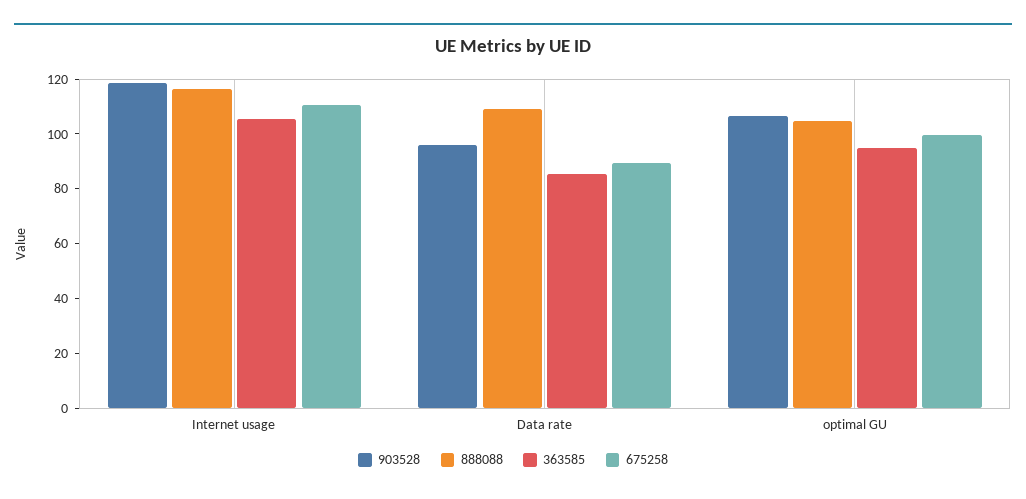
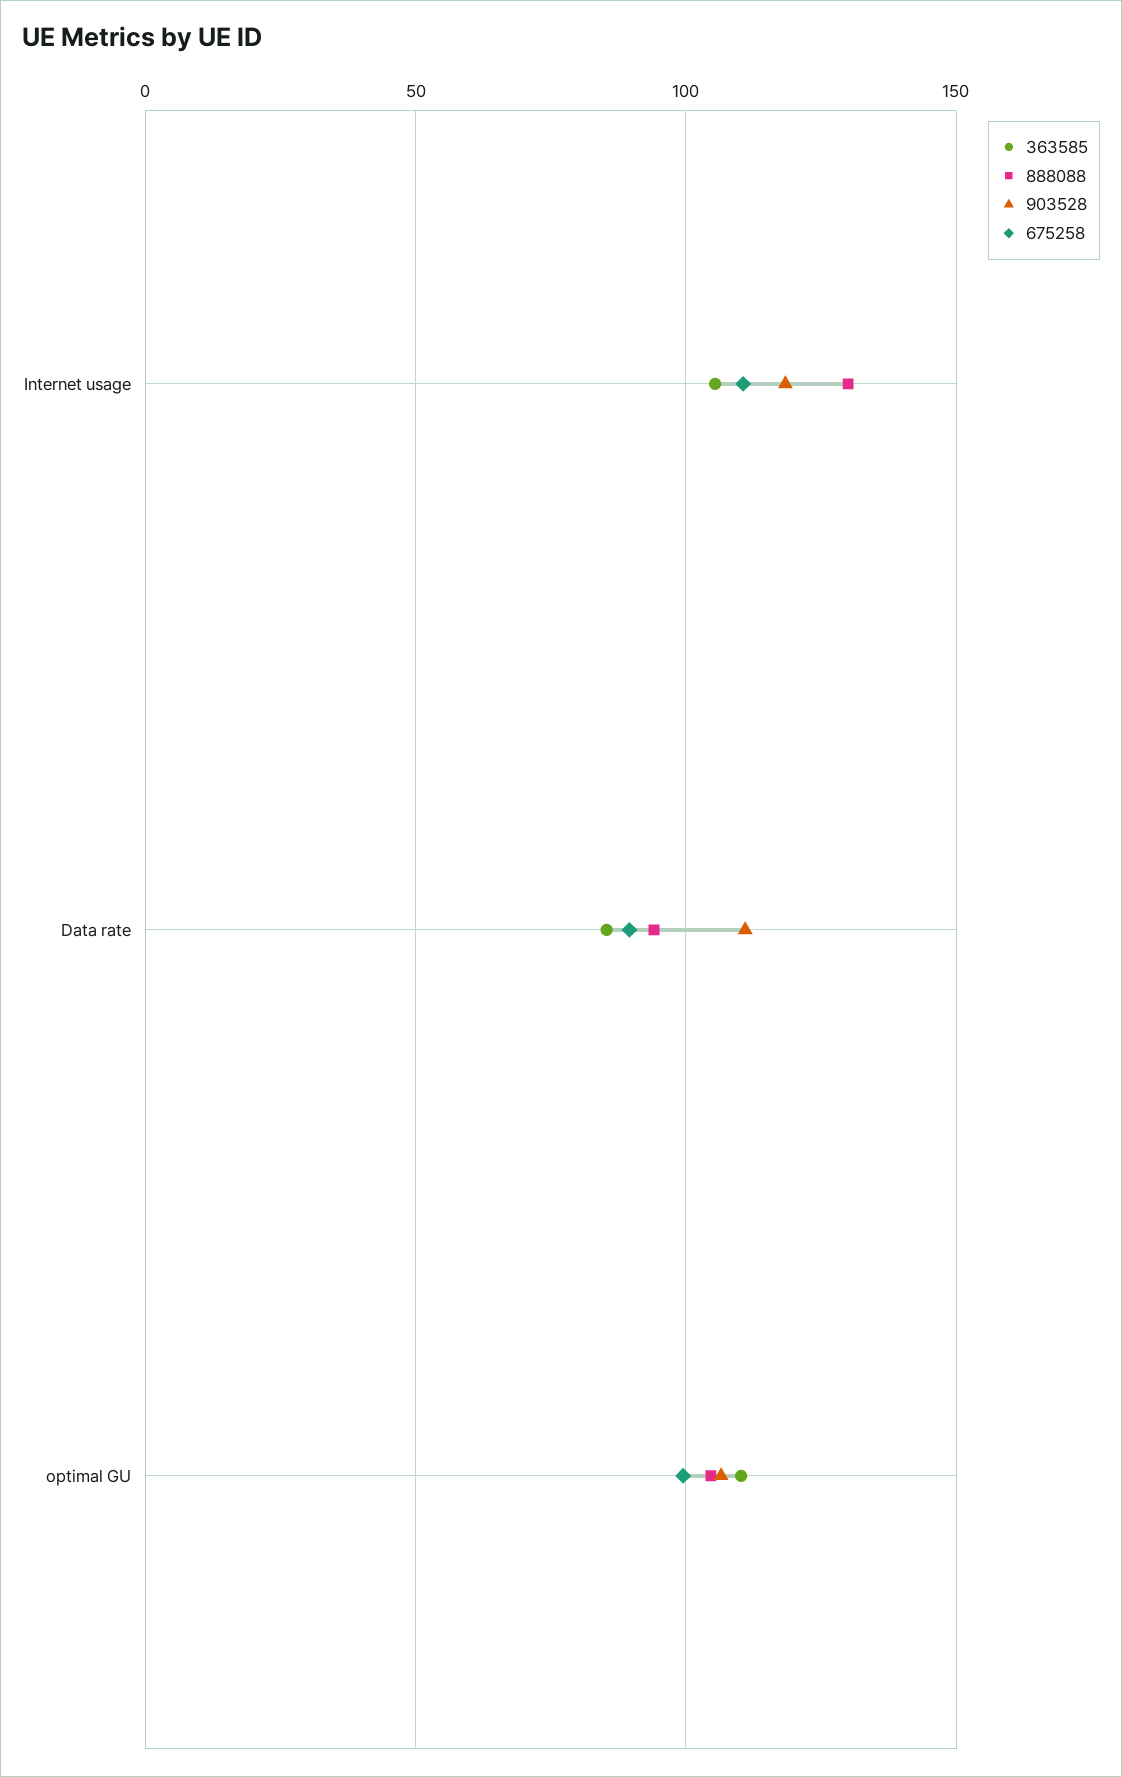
  {
    "903528": {
      "Internet usage": 120,
-     "Data rate": 95,
+     "Data rate": 110,
      "optimal GU": 105
    },
    "888088": {
-     "Internet usage": 115,
+     "Internet usage": 130,
-     "Data rate": 110,
+     "Data rate": 95,
      "optimal GU": 105
    },
    "363585": {
      "Internet usage": 105,
      "Data rate": 85,
-     "optimal GU": 95
+     "optimal GU": 110
    },
    "675258": {
      "Internet usage": 110,
      "Data rate": 90,
      "optimal GU": 100
    }
  }

